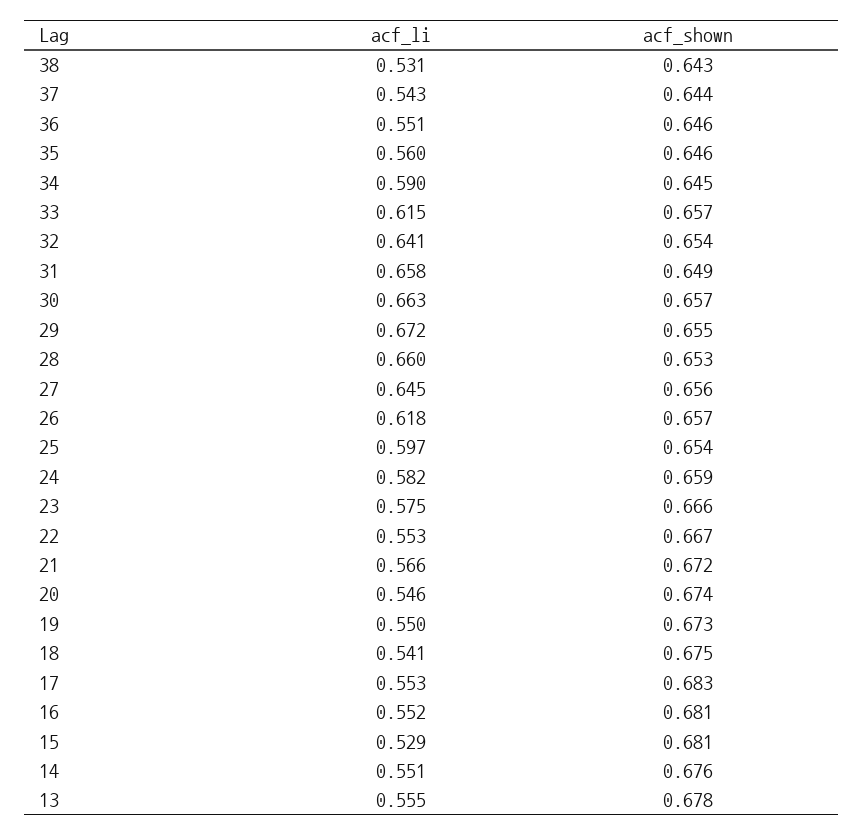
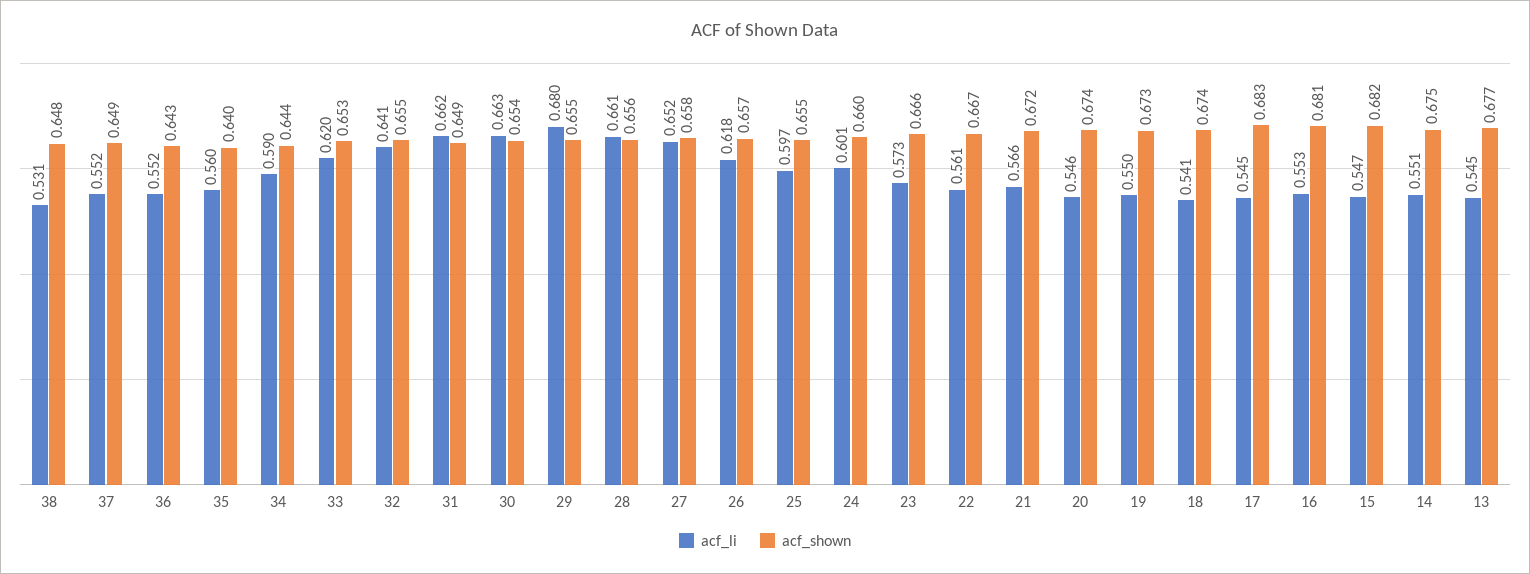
  {
    "acf_li": {
      "38": 0.531,
-     "37": 0.543,
+     "37": 0.552,
-     "36": 0.551,
+     "36": 0.552,
      "35": 0.56,
      "34": 0.59,
-     "33": 0.615,
+     "33": 0.62,
      "32": 0.641,
-     "31": 0.658,
+     "31": 0.662,
      "30": 0.663,
-     "29": 0.672,
+     "29": 0.68,
-     "28": 0.66,
+     "28": 0.661,
-     "27": 0.645,
+     "27": 0.652,
      "26": 0.618,
      "25": 0.597,
-     "24": 0.582,
+     "24": 0.601,
-     "23": 0.575,
+     "23": 0.573,
-     "22": 0.553,
+     "22": 0.561,
      "21": 0.566,
      "20": 0.546,
      "19": 0.55,
      "18": 0.541,
-     "17": 0.553,
+     "17": 0.545,
-     "16": 0.552,
+     "16": 0.553,
-     "15": 0.529,
+     "15": 0.547,
      "14": 0.551,
-     "13": 0.555
+     "13": 0.545
    },
    "acf_shown": {
-     "38": 0.643,
+     "38": 0.648,
-     "37": 0.644,
+     "37": 0.649,
-     "36": 0.646,
+     "36": 0.643,
-     "35": 0.646,
+     "35": 0.64,
-     "34": 0.645,
+     "34": 0.644,
-     "33": 0.657,
+     "33": 0.653,
-     "32": 0.654,
+     "32": 0.655,
      "31": 0.649,
-     "30": 0.657,
+     "30": 0.654,
      "29": 0.655,
-     "28": 0.653,
+     "28": 0.656,
-     "27": 0.656,
+     "27": 0.658,
      "26": 0.657,
-     "25": 0.654,
+     "25": 0.655,
-     "24": 0.659,
+     "24": 0.66,
      "23": 0.666,
      "22": 0.667,
      "21": 0.672,
      "20": 0.674,
      "19": 0.673,
-     "18": 0.675,
+     "18": 0.674,
      "17": 0.683,
      "16": 0.681,
-     "15": 0.681,
+     "15": 0.682,
-     "14": 0.676,
+     "14": 0.675,
-     "13": 0.678
+     "13": 0.677
    }
  }

